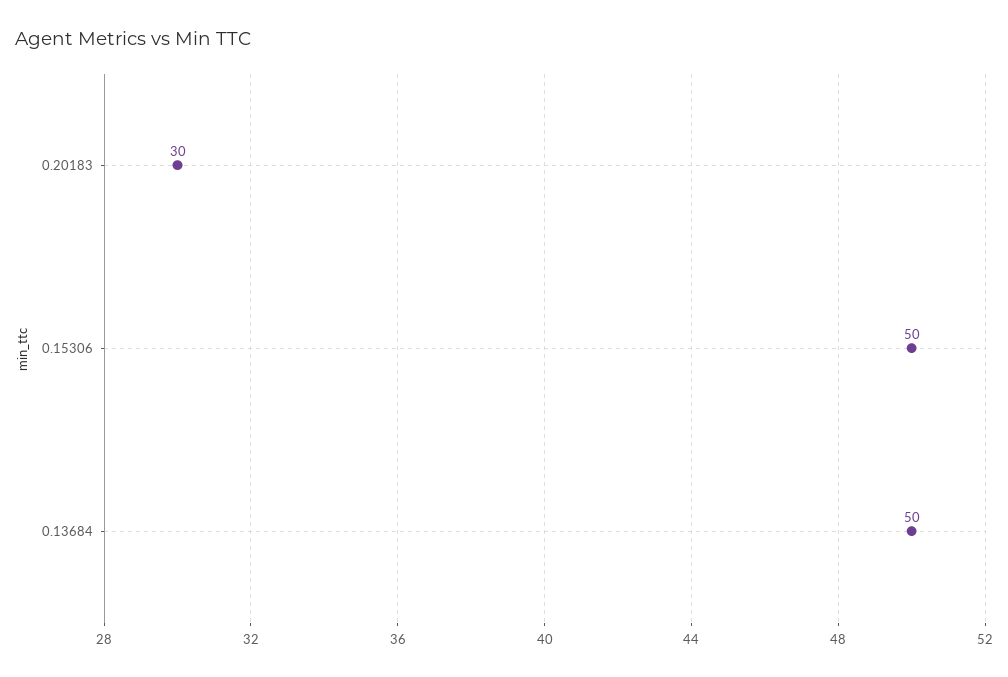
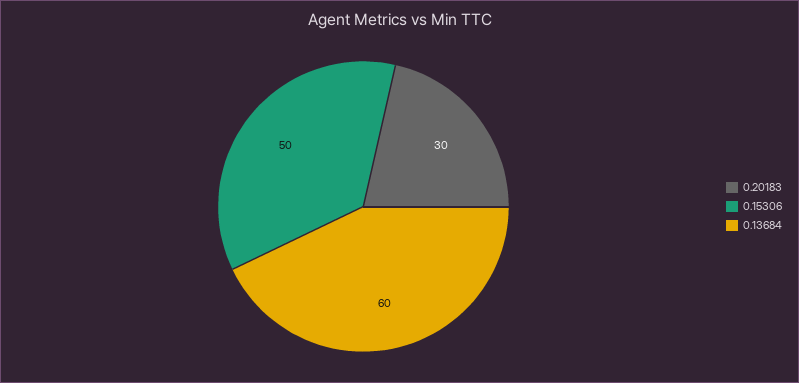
  {
    "0.20183": 30,
    "0.15306": 50,
-   "0.13684": 50
+   "0.13684": 60
  }

